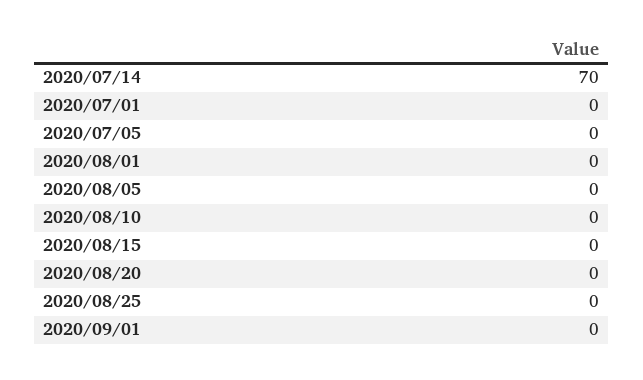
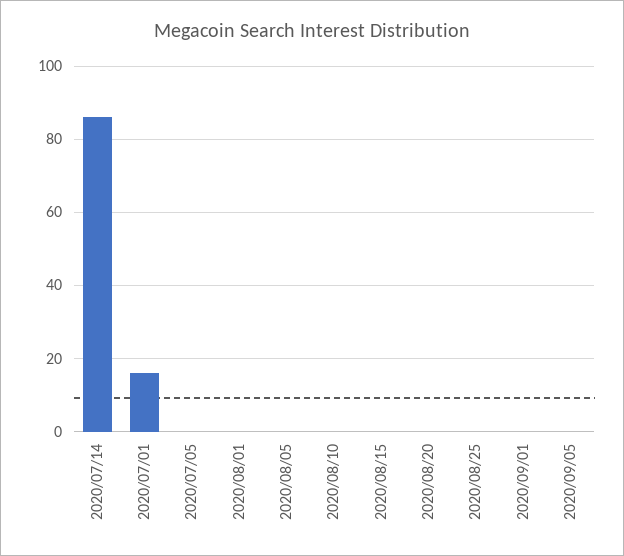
  {
-   "2020/07/14": 70,
+   "2020/07/14": 85,
-   "2020/07/01": 0,
+   "2020/07/01": 15,
    "2020/07/05": 0,
    "2020/08/01": 0,
    "2020/08/05": 0,
    "2020/08/10": 0,
    "2020/08/15": 0,
    "2020/08/20": 0,
    "2020/08/25": 0,
-   "2020/09/01": 0
+   "2020/09/01": 0,
+   "2020/09/05": 0
  }

